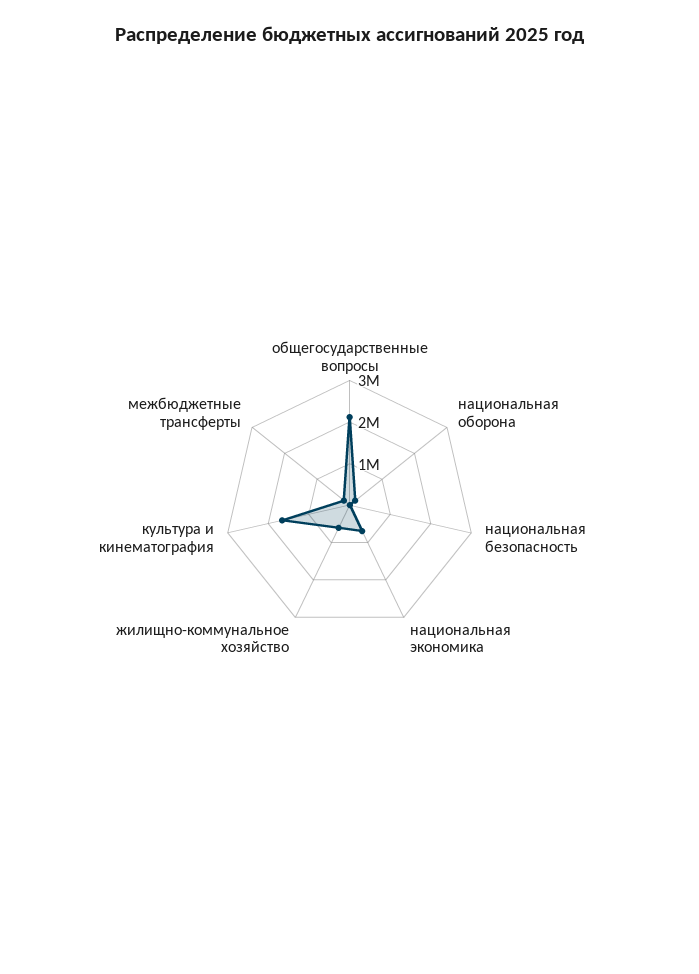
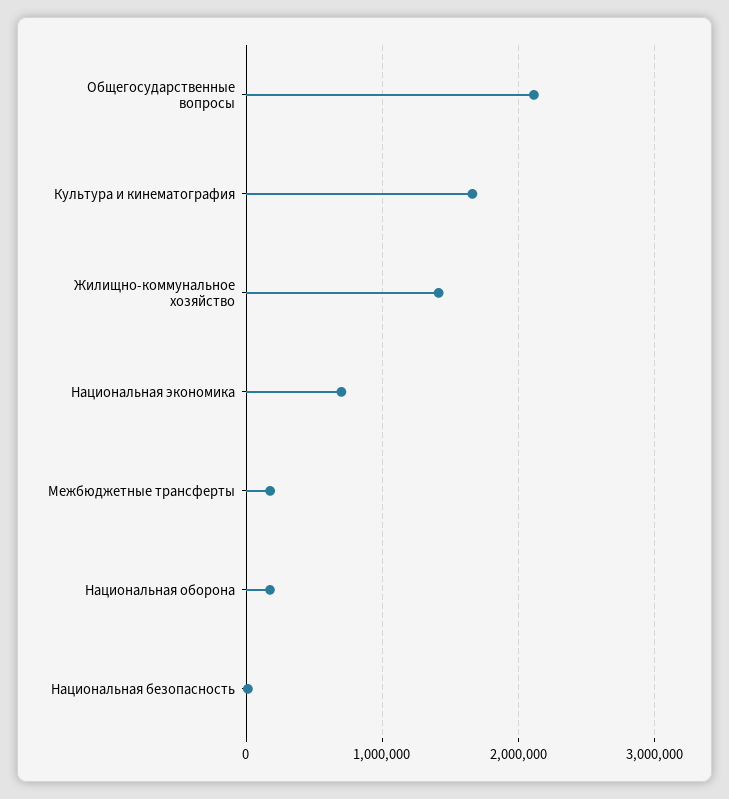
  {
    "общегосударственные вопросы": 2100000,
    "национальная оборона": 200000,
    "национальная безопасность": 0,
    "национальная экономика": 700000,
-   "жилищно-коммунальное хозяйство": 600000,
+   "жилищно-коммунальное хозяйство": 1400000,
    "культура и кинематография": 1700000,
    "межбюджетные трансферты": 200000
  }

